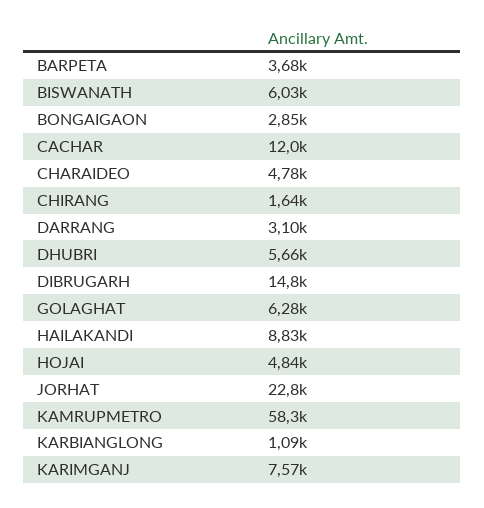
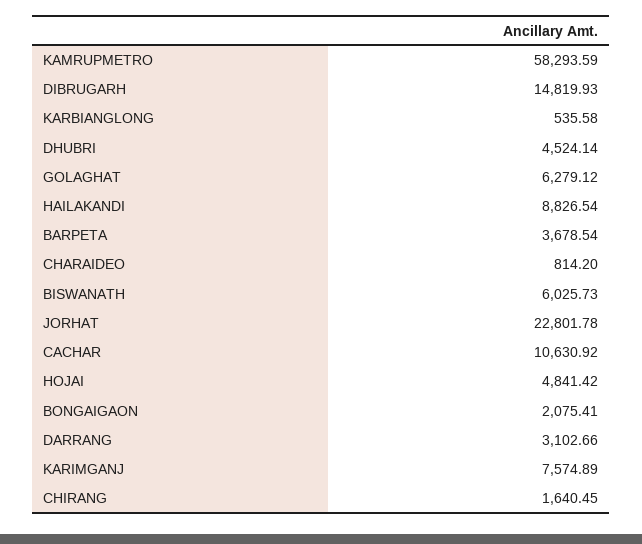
  {
    "BARPETA": 3678.54,
    "BISWANATH": 6025.73,
-   "BONGAIGAON": 2850,
+   "BONGAIGAON": 2075.41,
-   "CACHAR": 12000,
+   "CACHAR": 10630.92,
-   "CHARAIDEO": 4780,
+   "CHARAIDEO": 814.2,
    "CHIRANG": 1640.45,
    "DARRANG": 3102.66,
-   "DHUBRI": 5660,
+   "DHUBRI": 4524.14,
    "DIBRUGARH": 14819.93,
    "GOLAGHAT": 6279.12,
    "HAILAKANDI": 8826.54,
    "HOJAI": 4841.42,
    "JORHAT": 22801.78,
    "KAMRUPMETRO": 58293.59,
-   "KARBIANGLONG": 1090,
+   "KARBIANGLONG": 535.58,
    "KARIMGANJ": 7574.89
  }

